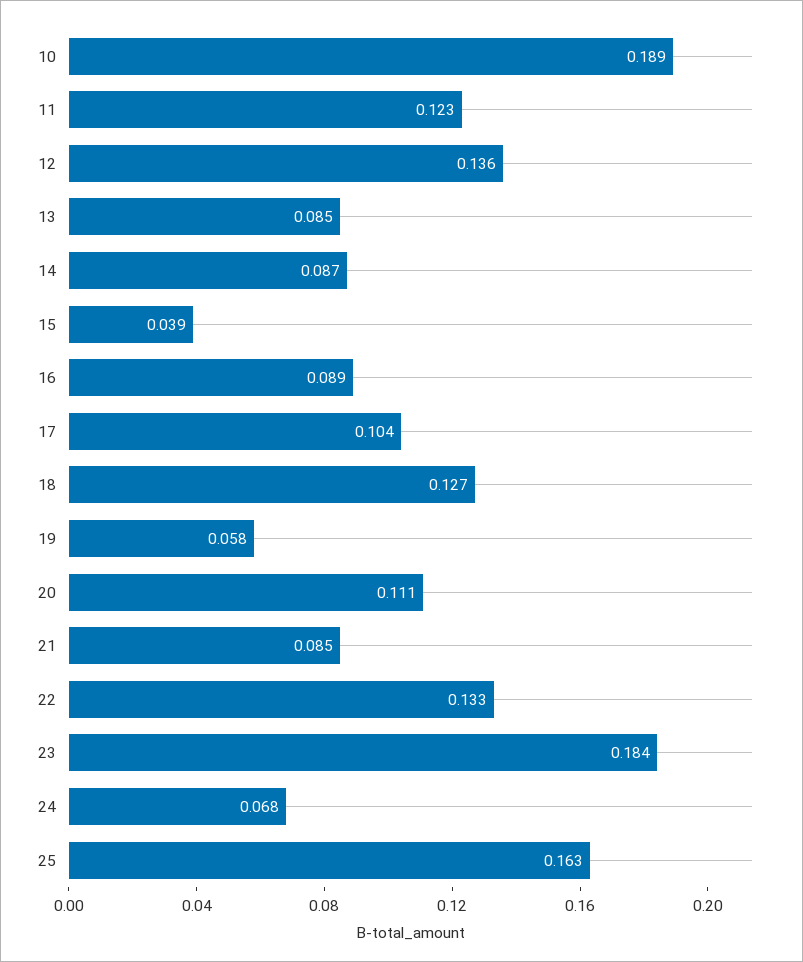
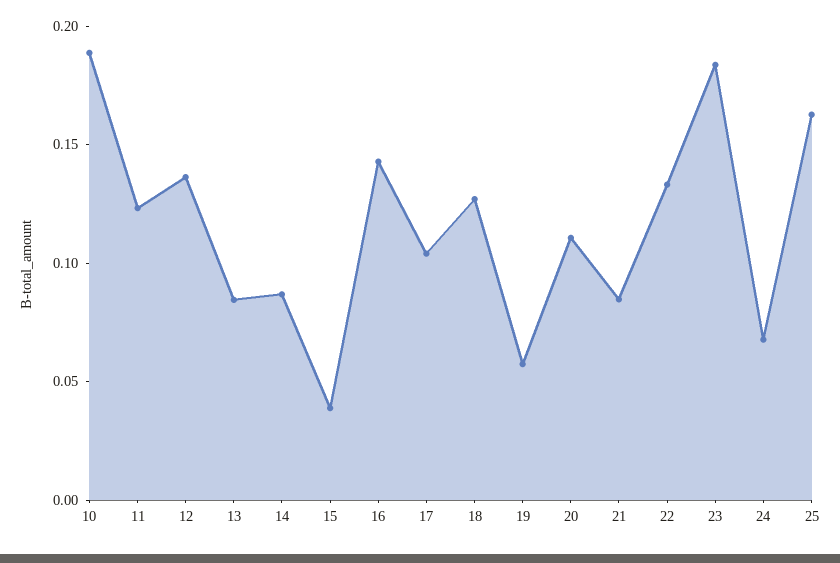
  {
    "10": 0.189,
    "11": 0.123,
    "12": 0.136,
    "13": 0.085,
    "14": 0.087,
    "15": 0.039,
-   "16": 0.089,
+   "16": 0.14,
    "17": 0.104,
    "18": 0.127,
    "19": 0.058,
    "20": 0.111,
    "21": 0.085,
    "22": 0.133,
    "23": 0.184,
    "24": 0.068,
    "25": 0.163
  }

